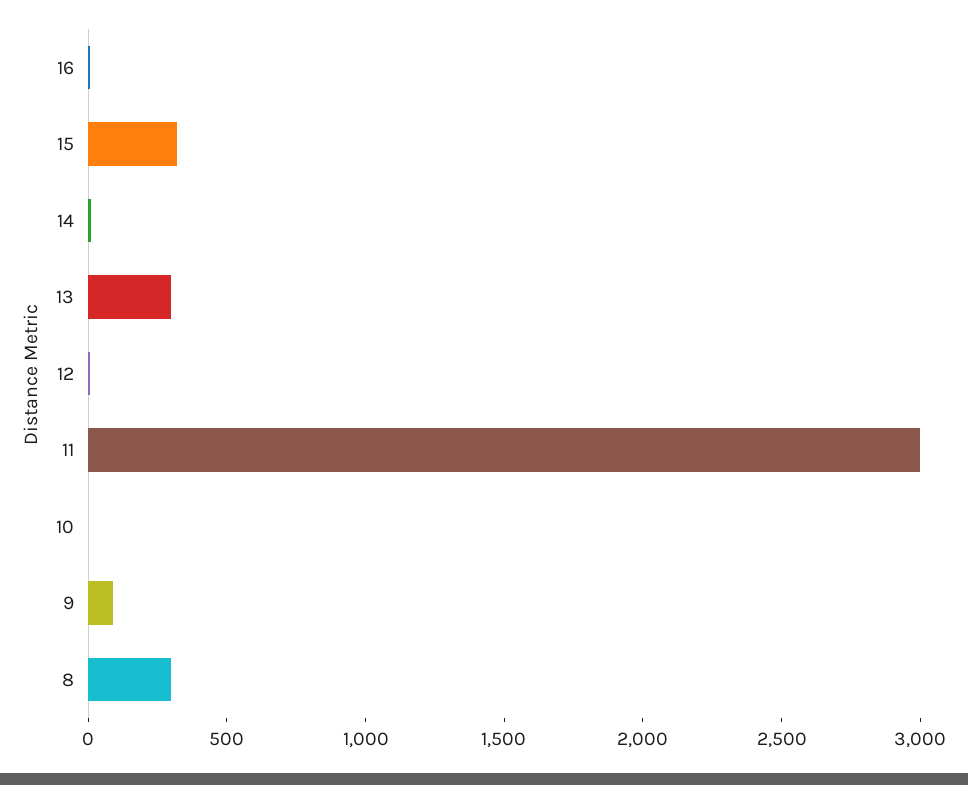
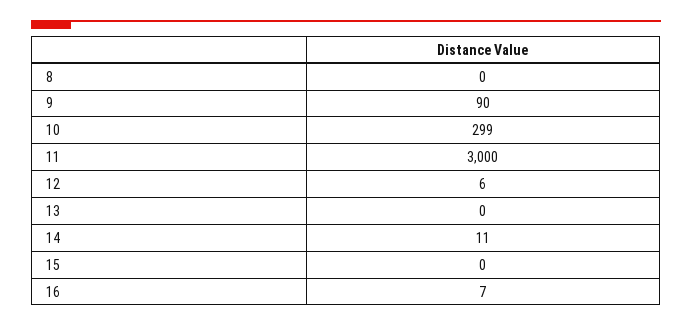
  {
    "16": 7,
-   "15": 300,
+   "15": 0,
    "14": 11,
-   "13": 300,
+   "13": 0,
    "12": 6,
    "11": 3000,
-   "10": 0,
+   "10": 299,
    "9": 90,
-   "8": 300
+   "8": 0
  }

